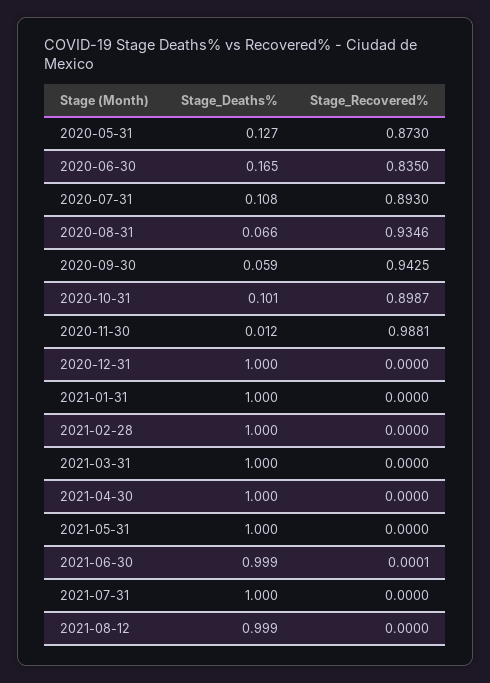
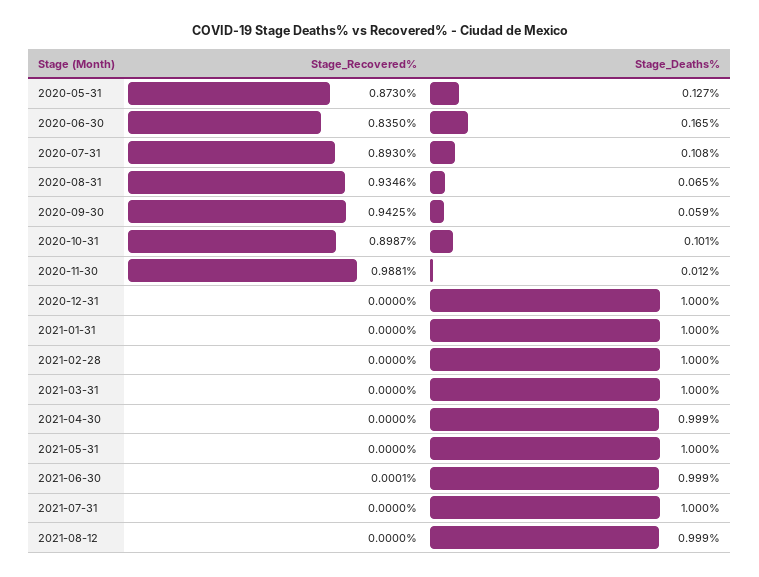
  {
    "Stage_Deaths%": {
      "2020-05-31": 0.127,
      "2020-06-30": 0.165,
      "2020-07-31": 0.108,
-     "2020-08-31": 0.066,
+     "2020-08-31": 0.065,
      "2020-09-30": 0.059,
      "2020-10-31": 0.101,
      "2020-11-30": 0.012,
      "2020-12-31": 1,
      "2021-01-31": 1,
      "2021-02-28": 1,
      "2021-03-31": 1,
-     "2021-04-30": 1,
+     "2021-04-30": 0.999,
      "2021-05-31": 1,
      "2021-06-30": 0.999,
      "2021-07-31": 1,
      "2021-08-12": 0.999
    },
    "Stage_Recovered%": {
      "2020-05-31": 0.873,
      "2020-06-30": 0.835,
      "2020-07-31": 0.893,
      "2020-08-31": 0.9346,
      "2020-09-30": 0.9425,
      "2020-10-31": 0.8987,
      "2020-11-30": 0.9881,
      "2020-12-31": 0,
      "2021-01-31": 0,
      "2021-02-28": 0,
      "2021-03-31": 0,
      "2021-04-30": 0,
      "2021-05-31": 0,
      "2021-06-30": 0.0001,
      "2021-07-31": 0,
      "2021-08-12": 0
    }
  }

